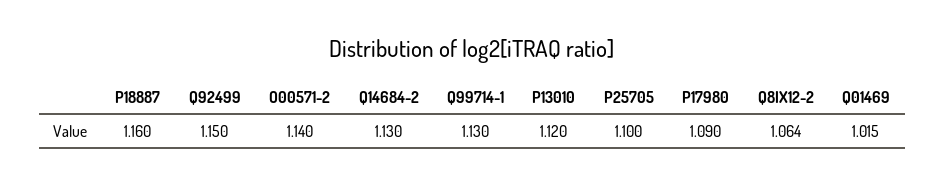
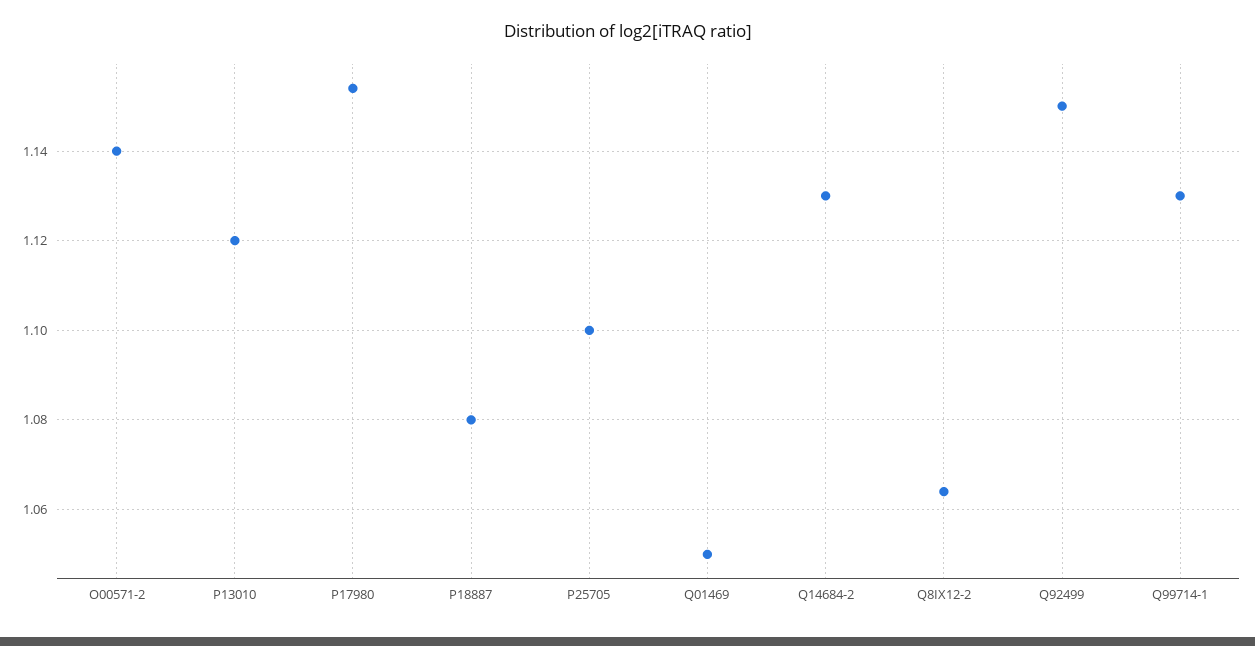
  {
-   "P18887": 1.16,
+   "P18887": 1.08,
    "Q92499": 1.15,
    "O00571-2": 1.14,
    "Q14684-2": 1.13,
    "Q99714-1": 1.13,
    "P13010": 1.12,
    "P25705": 1.1,
-   "P17980": 1.09,
+   "P17980": 1.155,
    "Q8IX12-2": 1.064,
-   "Q01469": 1.015
+   "Q01469": 1.05
  }

